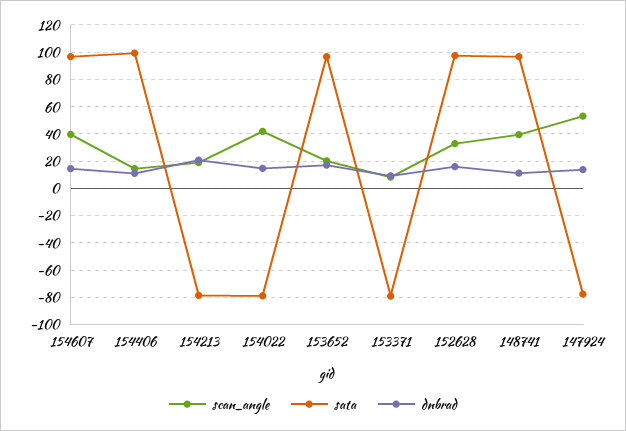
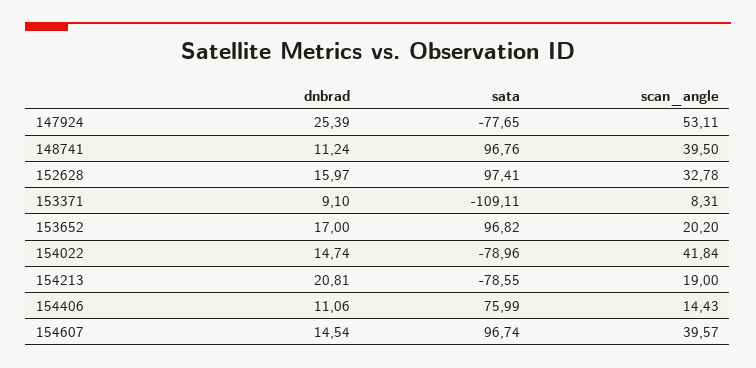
  {
    "scan_angle": {
      "154607": 39.57,
      "154406": 14.43,
      "154213": 19,
      "154022": 41.84,
      "153652": 20.2,
      "153371": 8.31,
      "152628": 32.78,
      "148741": 39.5,
      "147924": 53.11
    },
    "sata": {
      "154607": 96.74,
-     "154406": 100,
+     "154406": 75.99,
      "154213": -78.55,
      "154022": -78.96,
      "153652": 96.82,
-     "153371": -80,
+     "153371": -109.11,
      "152628": 97.41,
      "148741": 96.76,
      "147924": -77.65
    },
    "dnbrad": {
      "154607": 14.54,
      "154406": 11.06,
      "154213": 20.81,
      "154022": 14.74,
      "153652": 17,
      "153371": 9.1,
      "152628": 15.97,
      "148741": 11.24,
-     "147924": 15
+     "147924": 25.39
    }
  }

